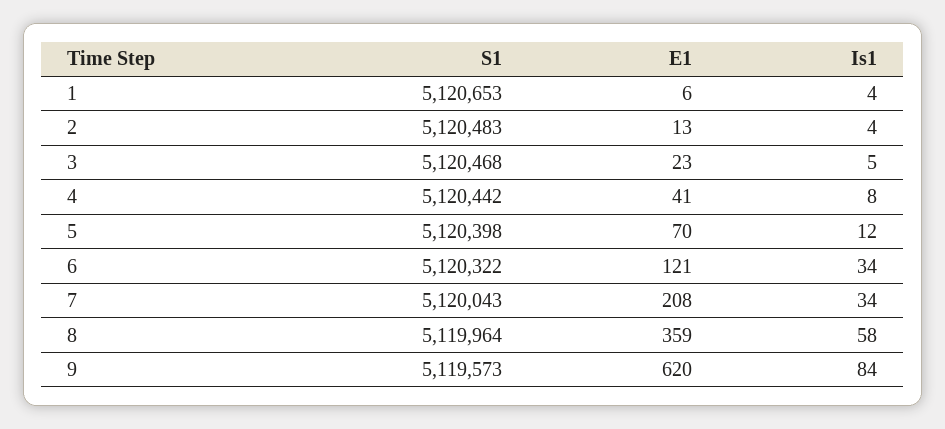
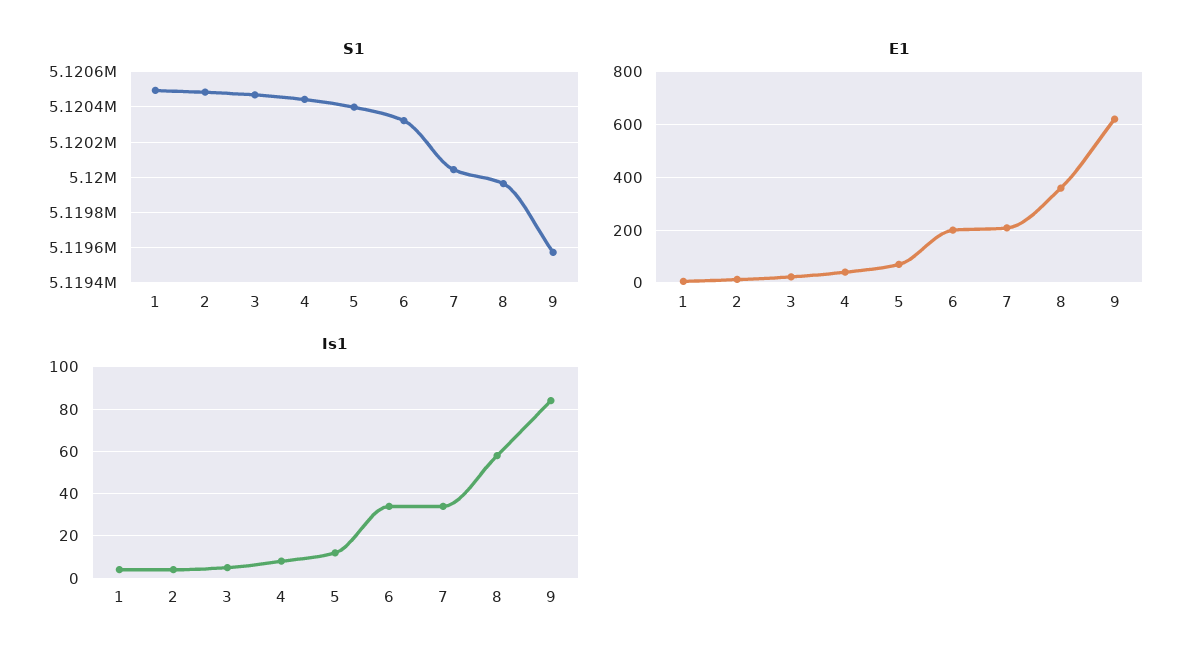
  {
    "S1": {
-     "1": 5120653,
+     "1": 5120500,
      "2": 5120483,
      "3": 5120468,
      "4": 5120442,
      "5": 5120398,
      "6": 5120322,
      "7": 5120043,
      "8": 5119964,
      "9": 5119573
    },
    "E1": {
      "1": 6,
      "2": 13,
      "3": 23,
      "4": 41,
      "5": 70,
-     "6": 121,
+     "6": 200,
      "7": 208,
      "8": 359,
      "9": 620
    },
    "Is1": {
      "1": 4,
      "2": 4,
      "3": 5,
      "4": 8,
      "5": 12,
      "6": 34,
      "7": 34,
      "8": 58,
      "9": 84
    }
  }

